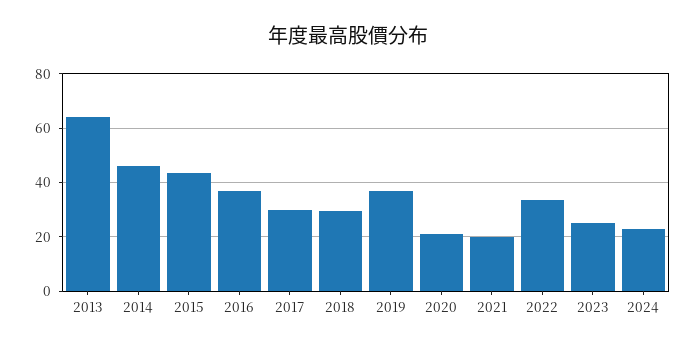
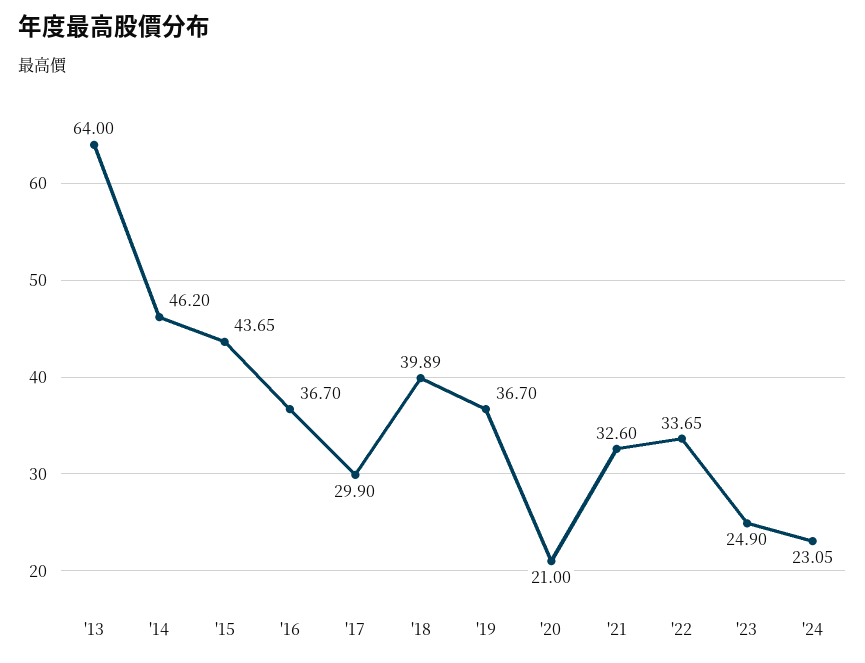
  {
    "2013": 64,
    "2014": 46.2,
    "2015": 43.65,
    "2016": 36.7,
    "2017": 29.9,
-   "2018": 30,
+   "2018": 39.89,
    "2019": 36.7,
    "2020": 21,
-   "2021": 20,
+   "2021": 32.6,
    "2022": 33.65,
    "2023": 24.9,
    "2024": 23.05
  }

